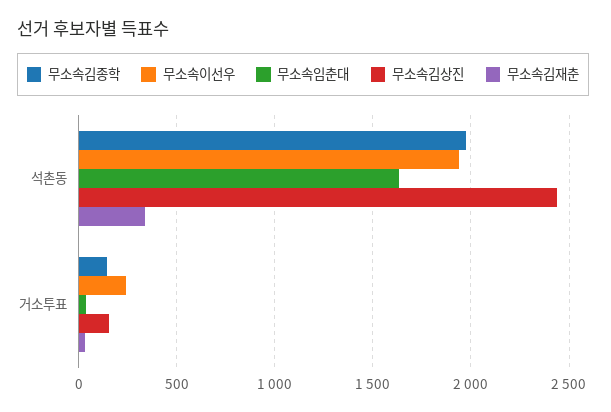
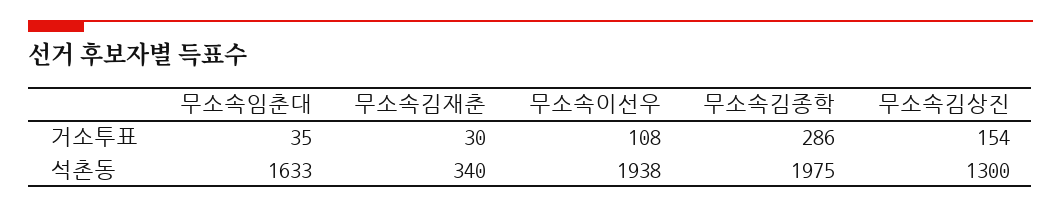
  {
    "무소속김종학": {
      "석촌동": 1975,
-     "거소투표": 150
+     "거소투표": 286
    },
    "무소속이선우": {
      "석촌동": 1938,
-     "거소투표": 250
+     "거소투표": 108
    },
    "무소속임춘대": {
      "석촌동": 1633,
      "거소투표": 35
    },
    "무소속김상진": {
-     "석촌동": 2450,
+     "석촌동": 1300,
      "거소투표": 154
    },
    "무소속김재춘": {
      "석촌동": 340,
      "거소투표": 30
    }
  }

